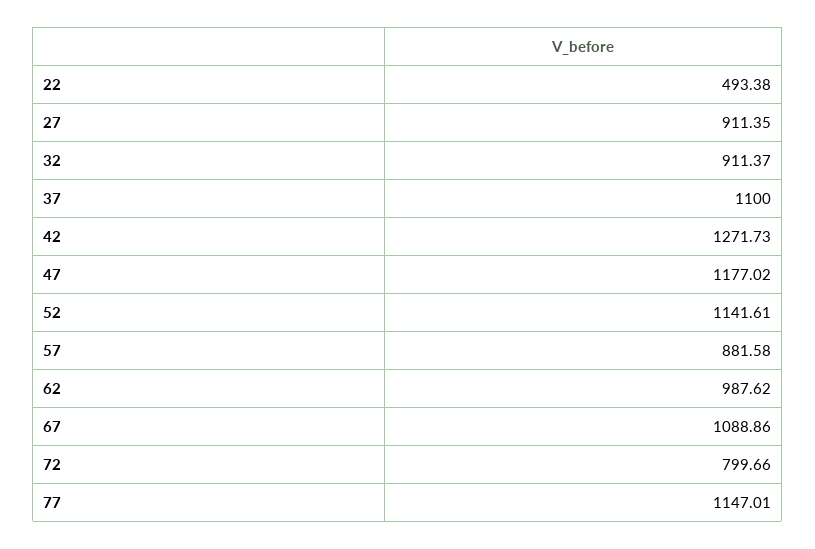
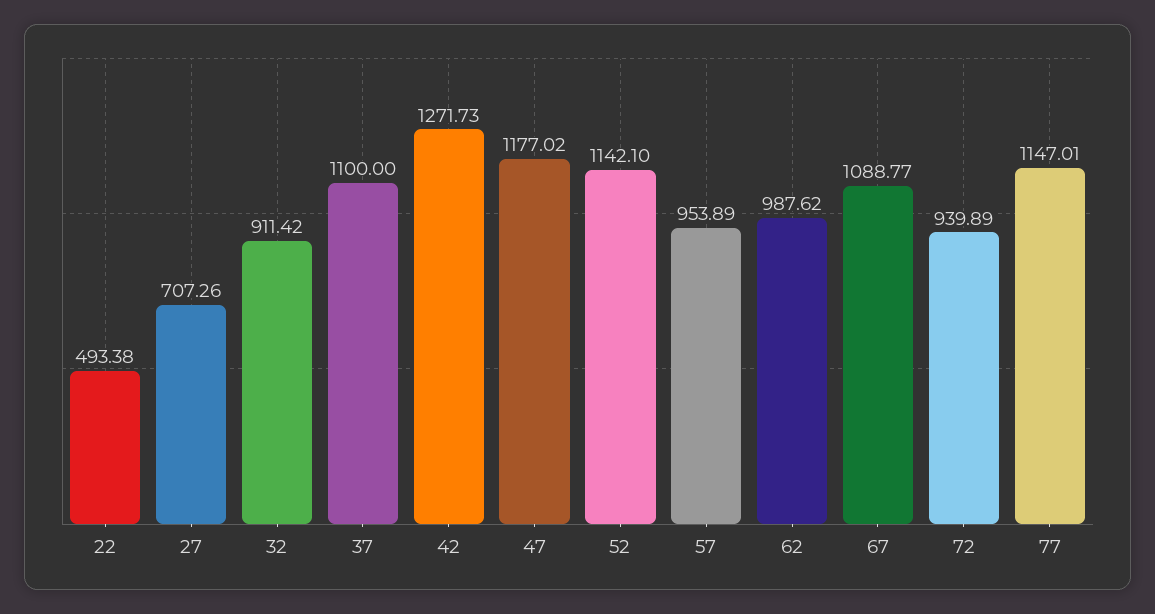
  {
    "22": 493.38,
-   "27": 911.35,
+   "27": 707.26,
-   "32": 911.37,
+   "32": 911.42,
    "37": 1100,
    "42": 1271.73,
    "47": 1177.02,
-   "52": 1141.61,
+   "52": 1142.1,
-   "57": 881.58,
+   "57": 953.89,
    "62": 987.62,
-   "67": 1088.86,
+   "67": 1088.77,
-   "72": 799.66,
+   "72": 939.89,
    "77": 1147.01
  }

